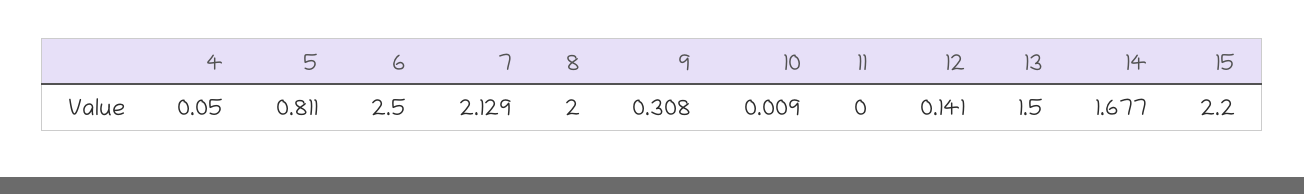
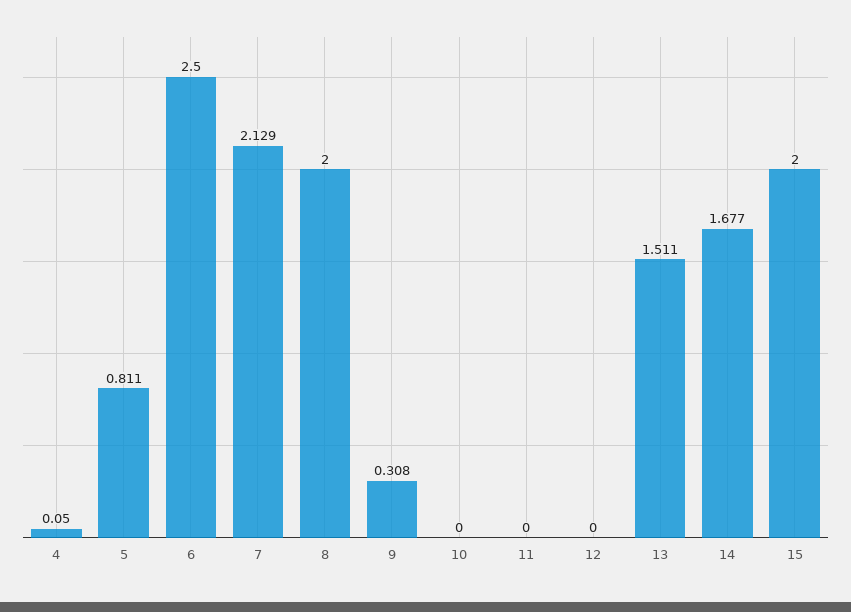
  {
    "4": 0.05,
    "5": 0.811,
    "6": 2.5,
    "7": 2.129,
    "8": 2,
    "9": 0.308,
-   "10": 0.009,
+   "10": 0,
    "11": 0,
-   "12": 0.141,
+   "12": 0,
-   "13": 1.5,
+   "13": 1.511,
    "14": 1.677,
-   "15": 2.2
+   "15": 2
  }

